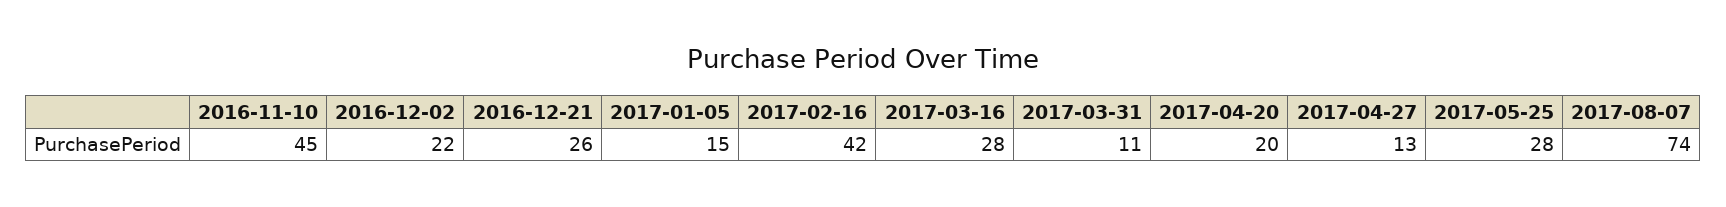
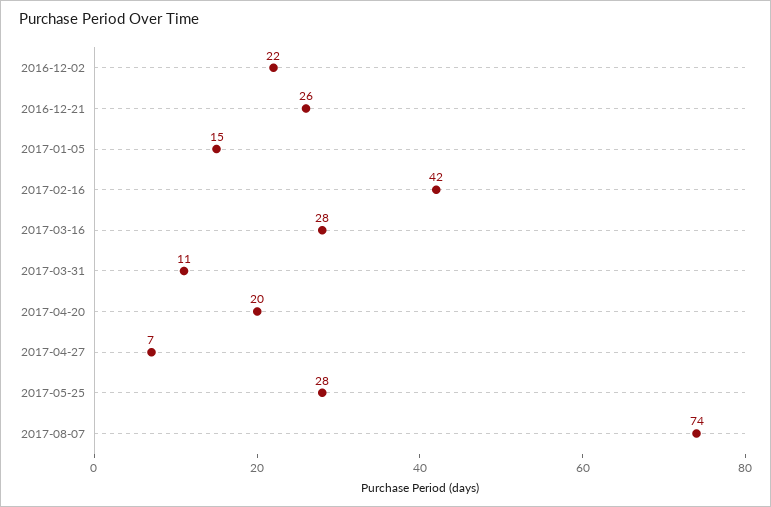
  {
-   "2016-11-10": 45,
    "2016-12-02": 22,
    "2016-12-21": 26,
    "2017-01-05": 15,
    "2017-02-16": 42,
    "2017-03-16": 28,
    "2017-03-31": 11,
    "2017-04-20": 20,
-   "2017-04-27": 13,
+   "2017-04-27": 7,
    "2017-05-25": 28,
    "2017-08-07": 74
  }

